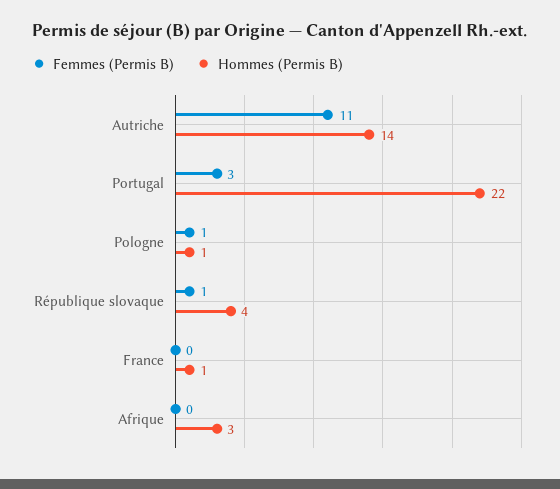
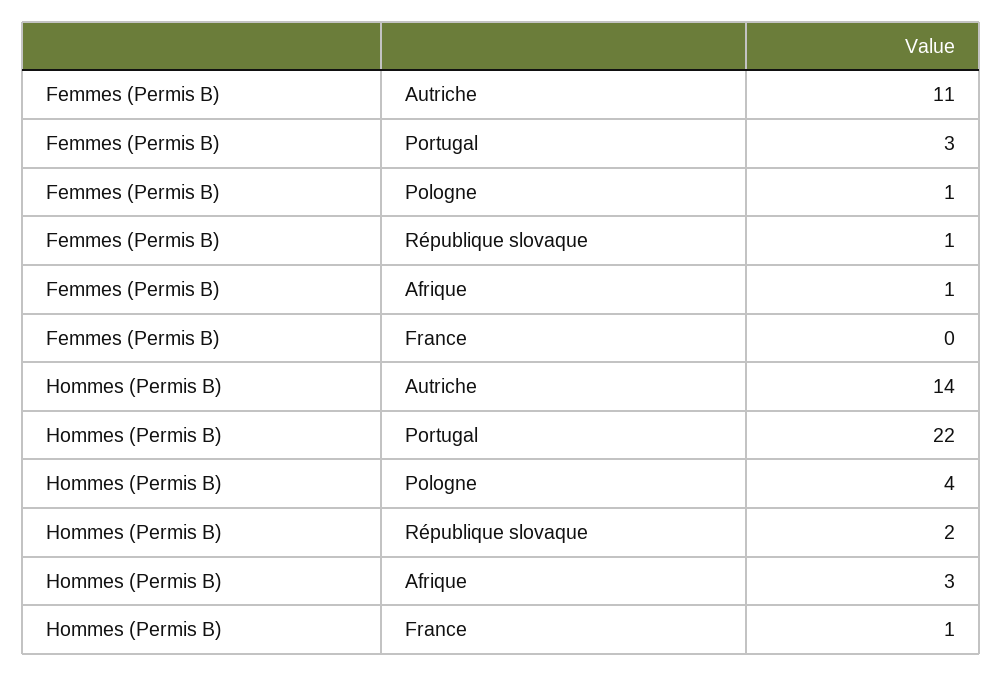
  {
    "Femmes (Permis B)": {
      "Autriche": 11,
      "Portugal": 3,
      "Pologne": 1,
      "République slovaque": 1,
      "France": 0,
-     "Afrique": 0
+     "Afrique": 1
    },
    "Hommes (Permis B)": {
      "Autriche": 14,
      "Portugal": 22,
-     "Pologne": 1,
+     "Pologne": 4,
-     "République slovaque": 4,
+     "République slovaque": 2,
      "France": 1,
      "Afrique": 3
    }
  }

